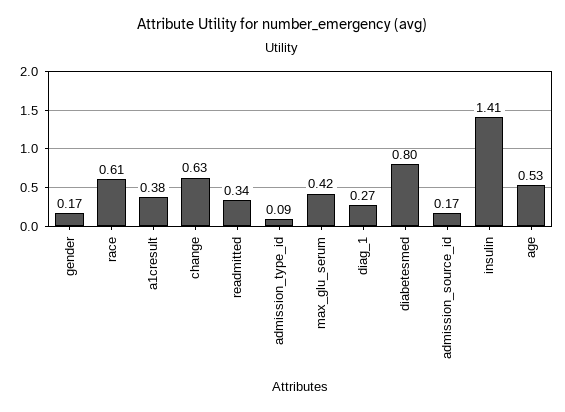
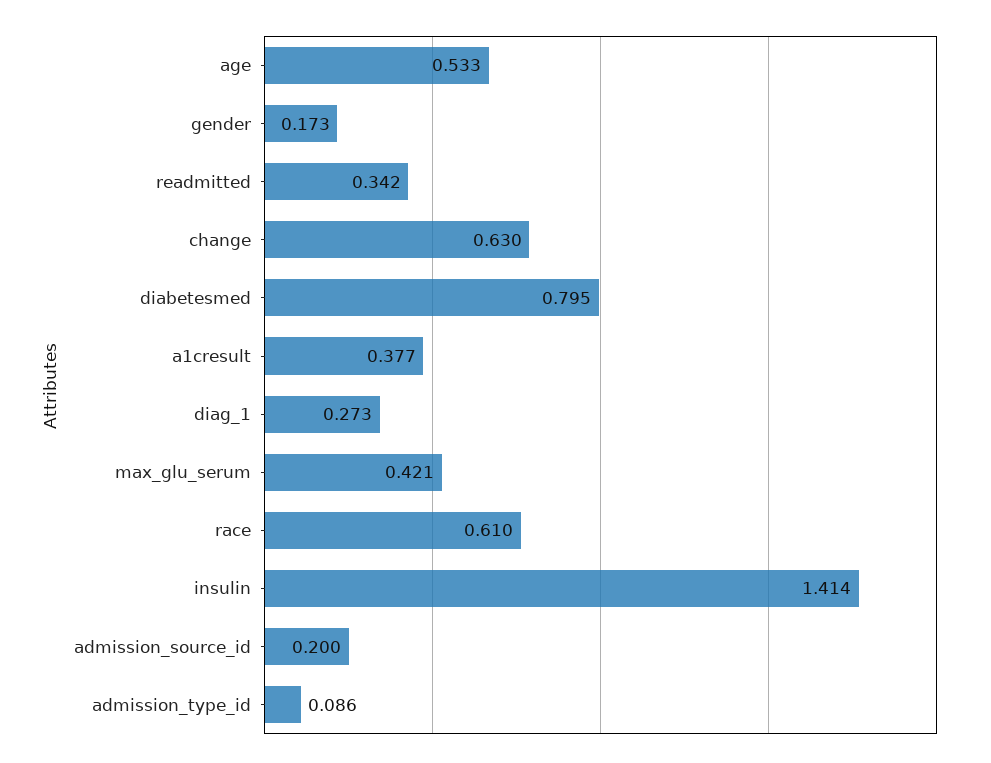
  {
    "gender": 0.173,
    "race": 0.61,
    "a1cresult": 0.377,
    "change": 0.63,
    "readmitted": 0.342,
    "admission_type_id": 0.086,
    "max_glu_serum": 0.421,
    "diag_1": 0.273,
    "diabetesmed": 0.795,
-   "admission_source_id": 0.17,
+   "admission_source_id": 0.2,
    "insulin": 1.414,
    "age": 0.533
  }

